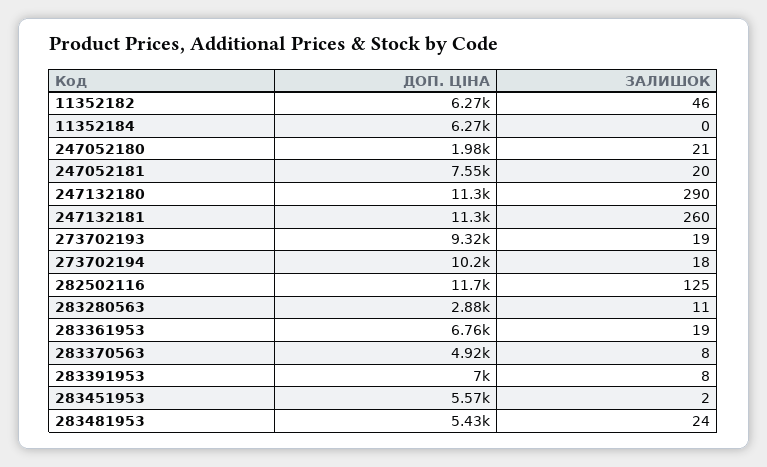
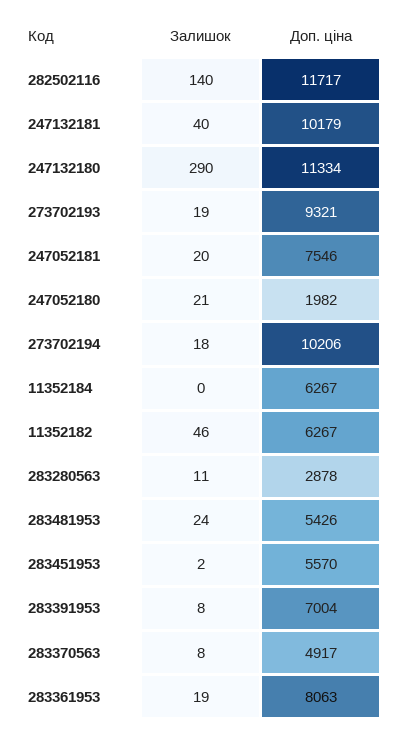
  {
    "ДОП. ЦІНА": {
      "11352182": 6267,
      "11352184": 6267,
      "247052180": 1982,
      "247052181": 7546,
      "247132180": 11334,
-     "247132181": 11300,
+     "247132181": 10179,
      "273702193": 9321,
      "273702194": 10206,
      "282502116": 11717,
      "283280563": 2878,
-     "283361953": 6760,
+     "283361953": 8063,
      "283370563": 4917,
      "283391953": 7004,
      "283451953": 5570,
      "283481953": 5426
    },
    "ЗАЛИШОК": {
      "11352182": 46,
      "11352184": 0,
      "247052180": 21,
      "247052181": 20,
      "247132180": 290,
-     "247132181": 260,
+     "247132181": 40,
      "273702193": 19,
      "273702194": 18,
-     "282502116": 125,
+     "282502116": 140,
      "283280563": 11,
      "283361953": 19,
      "283370563": 8,
      "283391953": 8,
      "283451953": 2,
      "283481953": 24
    }
  }

